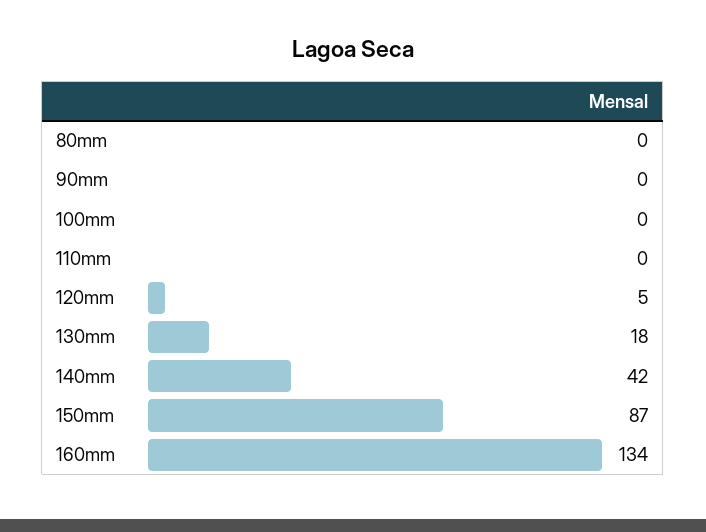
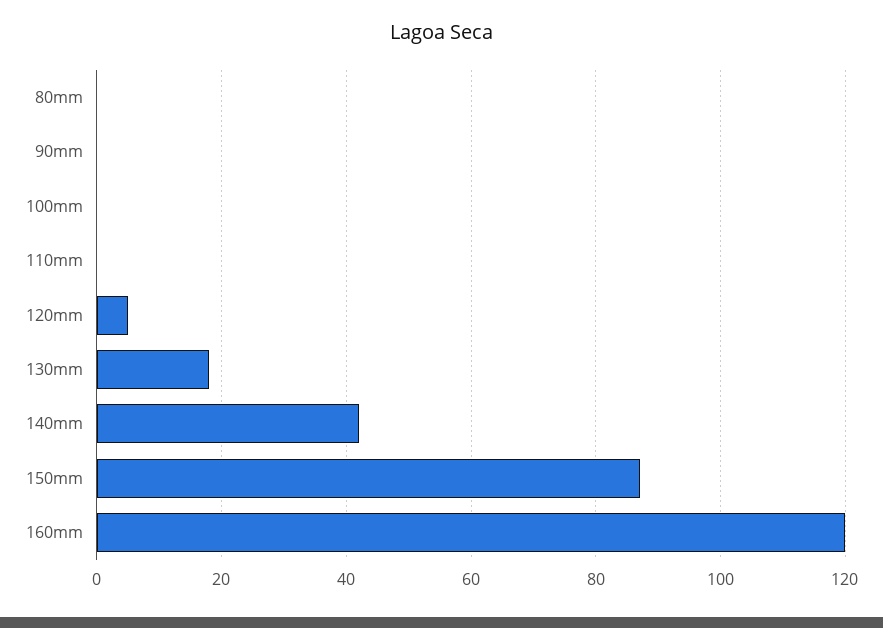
  {
    "80mm": 0,
    "90mm": 0,
    "100mm": 0,
    "110mm": 0,
    "120mm": 5,
    "130mm": 18,
    "140mm": 42,
    "150mm": 87,
-   "160mm": 134
+   "160mm": 120
  }

